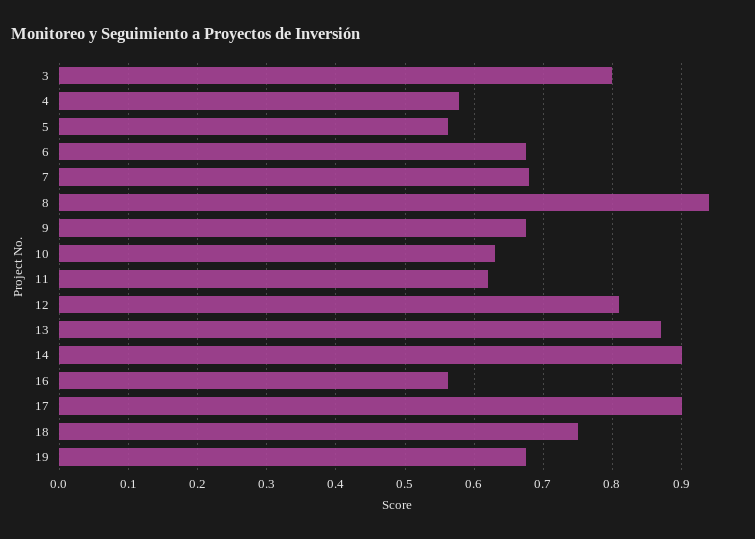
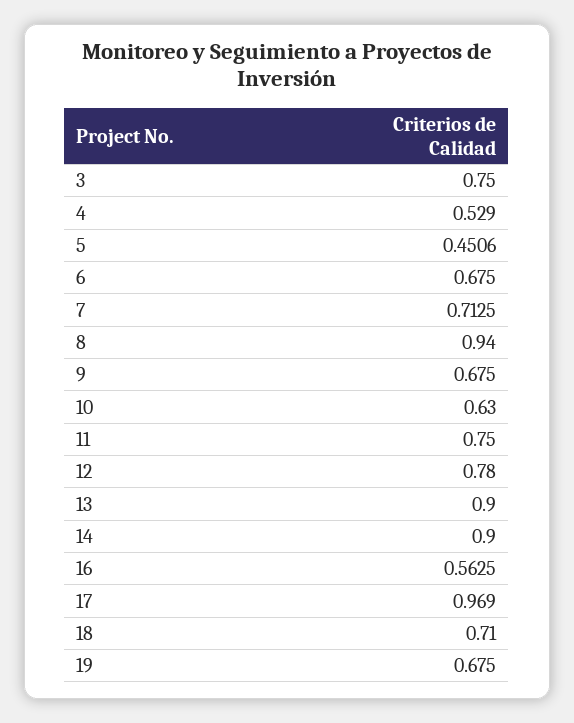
  {
-   "3": 0.8,
+   "3": 0.75,
-   "4": 0.58,
+   "4": 0.529,
-   "5": 0.56,
+   "5": 0.4506,
    "6": 0.675,
-   "7": 0.68,
+   "7": 0.7125,
    "8": 0.94,
    "9": 0.675,
    "10": 0.63,
-   "11": 0.62,
+   "11": 0.75,
-   "12": 0.81,
+   "12": 0.78,
-   "13": 0.87,
+   "13": 0.9,
    "14": 0.9,
    "16": 0.5625,
-   "17": 0.9,
+   "17": 0.969,
-   "18": 0.75,
+   "18": 0.71,
    "19": 0.675
  }

